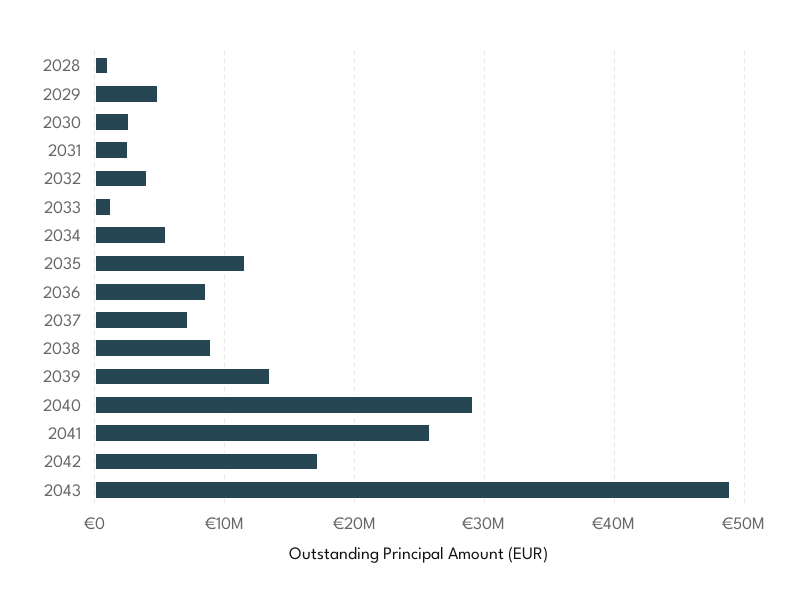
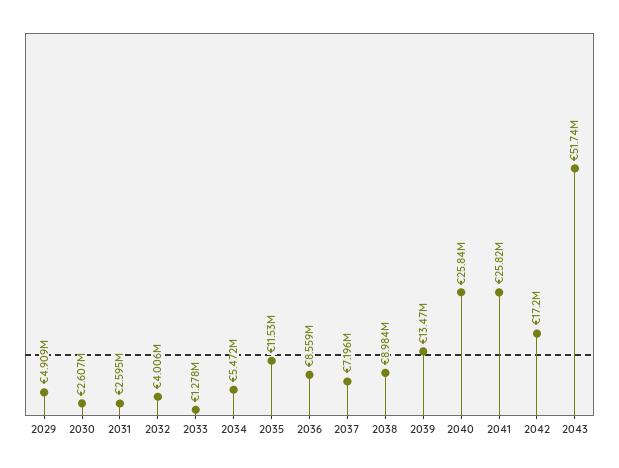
  {
-   "2028": 1000000,
    "2029": 4909000,
    "2030": 2607000,
    "2031": 2595000,
    "2032": 4006000,
    "2033": 1278000,
    "2034": 5472000,
    "2035": 11530000,
    "2036": 8559000,
    "2037": 7196000,
    "2038": 8984000,
    "2039": 13470000,
-   "2040": 29000000,
+   "2040": 25840000,
    "2041": 25820000,
    "2042": 17200000,
-   "2043": 49000000
+   "2043": 51740000
  }

